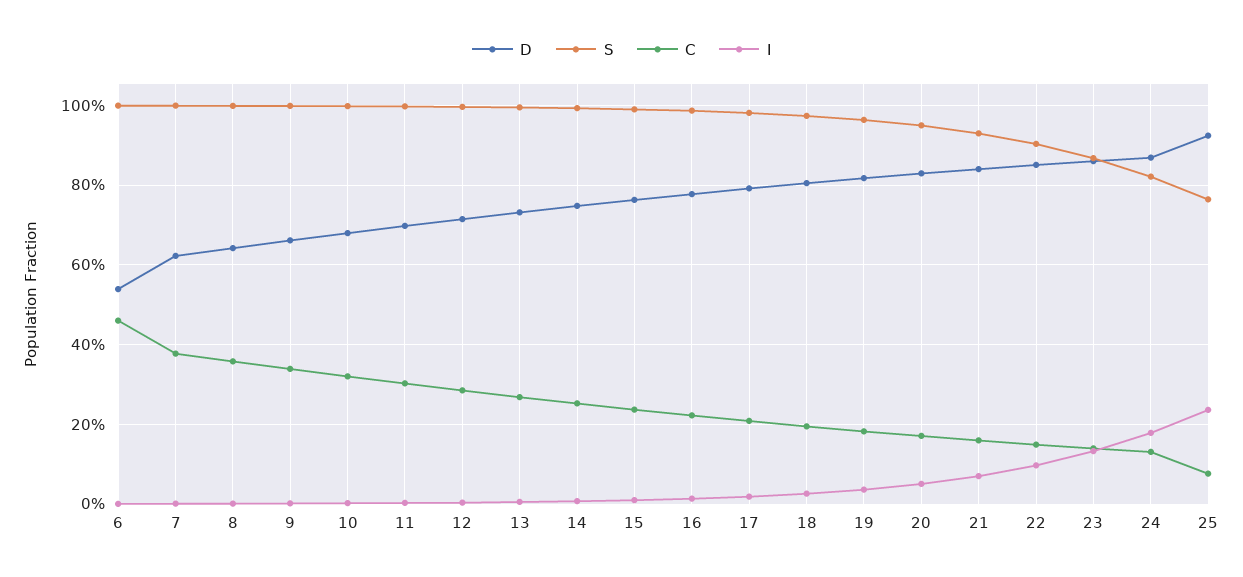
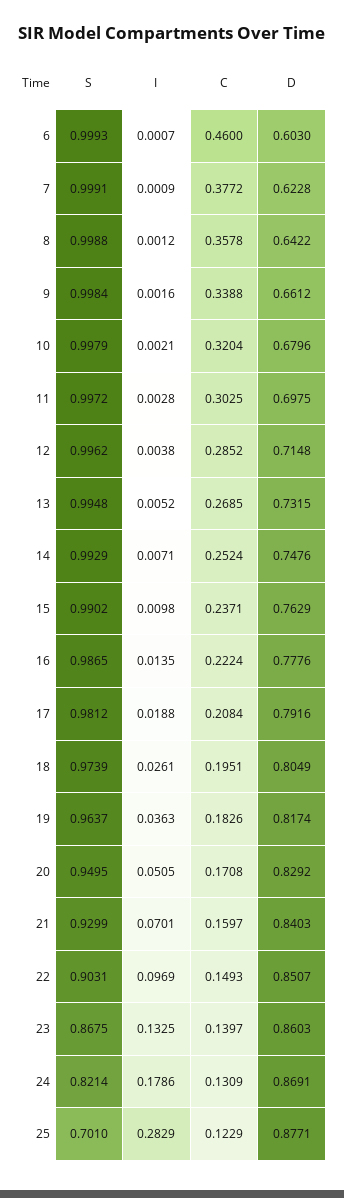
  {
    "D": {
-     "6": 0.54,
+     "6": 0.603,
      "7": 0.6228,
      "8": 0.6422,
      "9": 0.6612,
      "10": 0.6796,
      "11": 0.6975,
      "12": 0.7148,
      "13": 0.7315,
      "14": 0.7476,
      "15": 0.7629,
      "16": 0.7776,
      "17": 0.7916,
      "18": 0.8049,
      "19": 0.8174,
      "20": 0.8292,
      "21": 0.8403,
      "22": 0.8507,
      "23": 0.8603,
      "24": 0.8691,
-     "25": 0.92
+     "25": 0.8771
    },
    "S": {
      "6": 0.9993,
      "7": 0.9991,
      "8": 0.9988,
      "9": 0.9984,
      "10": 0.9979,
      "11": 0.9972,
      "12": 0.9962,
      "13": 0.9948,
      "14": 0.9929,
      "15": 0.9902,
      "16": 0.9865,
      "17": 0.9812,
      "18": 0.9739,
      "19": 0.9637,
      "20": 0.9495,
      "21": 0.9299,
      "22": 0.9031,
      "23": 0.8675,
      "24": 0.8214,
-     "25": 0.76
+     "25": 0.701
    },
    "C": {
      "6": 0.46,
      "7": 0.3772,
      "8": 0.3578,
      "9": 0.3388,
      "10": 0.3204,
      "11": 0.3025,
      "12": 0.2852,
      "13": 0.2685,
      "14": 0.2524,
      "15": 0.2371,
      "16": 0.2224,
      "17": 0.2084,
      "18": 0.1951,
      "19": 0.1826,
      "20": 0.1708,
      "21": 0.1597,
      "22": 0.1493,
      "23": 0.1397,
      "24": 0.1309,
-     "25": 0.08
+     "25": 0.1229
    },
    "I": {
      "6": 0.0007,
      "7": 0.0009,
      "8": 0.0012,
      "9": 0.0016,
      "10": 0.0021,
      "11": 0.0028,
      "12": 0.0038,
      "13": 0.0052,
      "14": 0.0071,
      "15": 0.0098,
      "16": 0.0135,
      "17": 0.0188,
      "18": 0.0261,
      "19": 0.0363,
      "20": 0.0505,
      "21": 0.0701,
      "22": 0.0969,
      "23": 0.1325,
      "24": 0.1786,
-     "25": 0.24
+     "25": 0.2829
    }
  }

